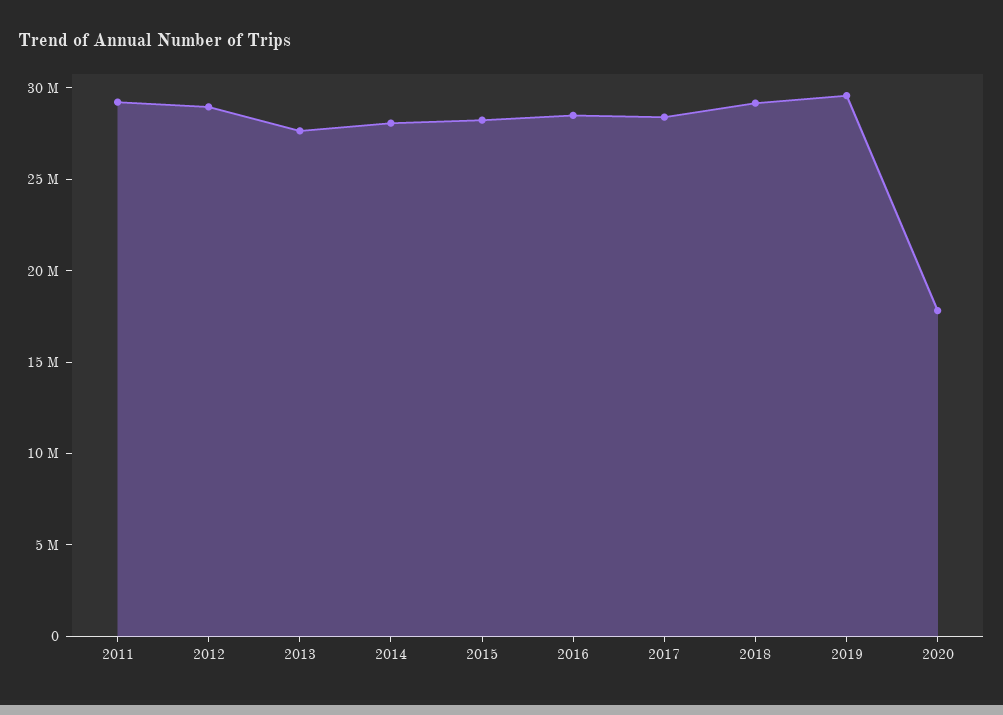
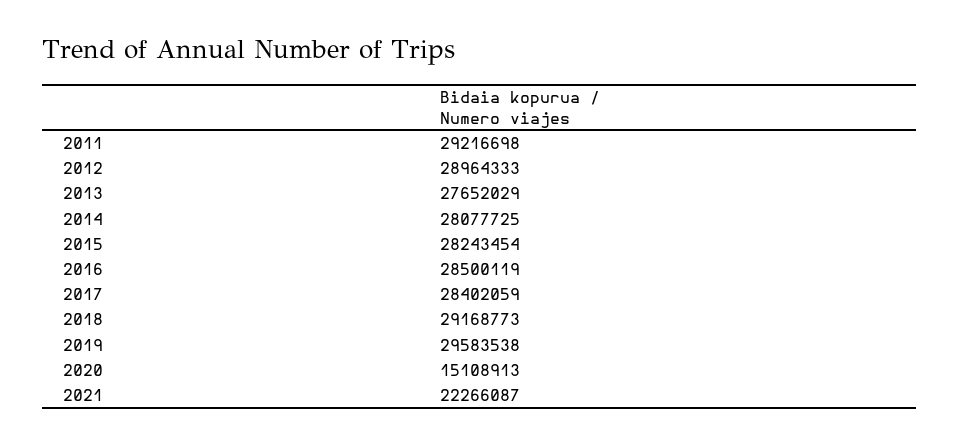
  {
    "2011": 29216698,
    "2012": 28964333,
    "2013": 27652029,
    "2014": 28077725,
    "2015": 28243454,
    "2016": 28500119,
    "2017": 28402059,
    "2018": 29168773,
    "2019": 29583538,
-   "2020": 18000000
+   "2020": 15108913,
+   "2021": 22266087
  }

